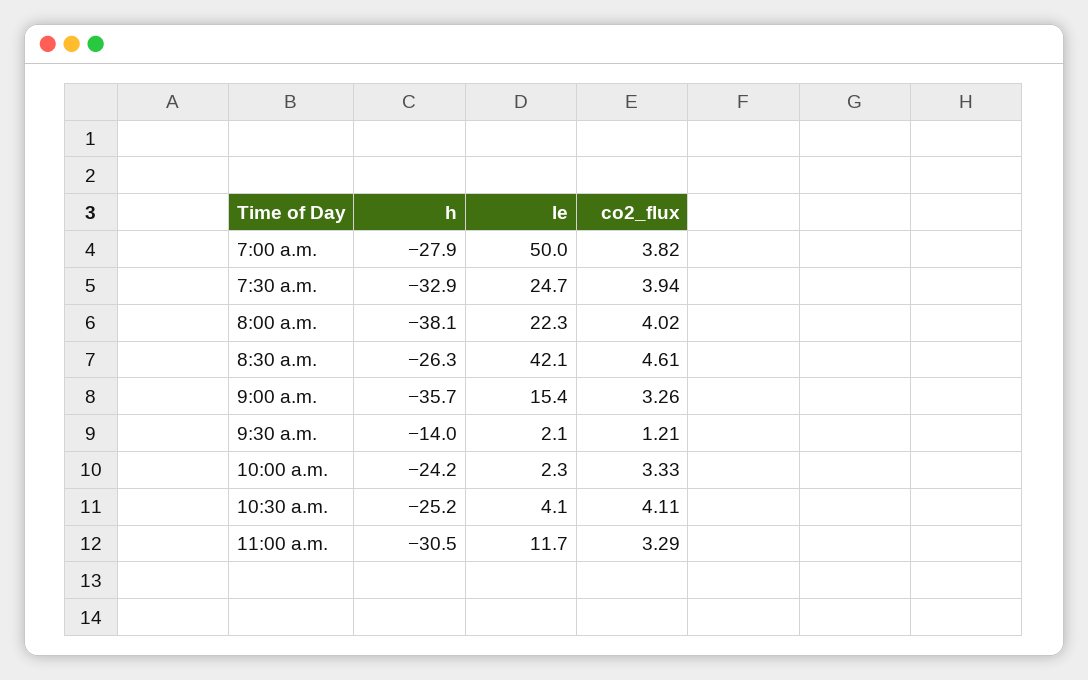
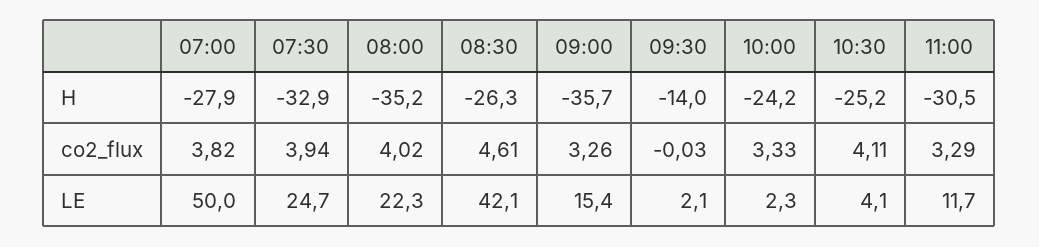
  {
    "h": {
      "7:00 a.m.": -27.9,
      "7:30 a.m.": -32.9,
-     "8:00 a.m.": -38.1,
+     "8:00 a.m.": -35.2,
      "8:30 a.m.": -26.3,
      "9:00 a.m.": -35.7,
      "9:30 a.m.": -14,
      "10:00 a.m.": -24.2,
      "10:30 a.m.": -25.2,
      "11:00 a.m.": -30.5
    },
    "le": {
      "7:00 a.m.": 50,
      "7:30 a.m.": 24.7,
      "8:00 a.m.": 22.3,
      "8:30 a.m.": 42.1,
      "9:00 a.m.": 15.4,
      "9:30 a.m.": 2.1,
      "10:00 a.m.": 2.3,
      "10:30 a.m.": 4.1,
      "11:00 a.m.": 11.7
    },
    "co2_flux": {
      "7:00 a.m.": 3.82,
      "7:30 a.m.": 3.94,
      "8:00 a.m.": 4.02,
      "8:30 a.m.": 4.61,
      "9:00 a.m.": 3.26,
-     "9:30 a.m.": 1.21,
+     "9:30 a.m.": -0.03,
      "10:00 a.m.": 3.33,
      "10:30 a.m.": 4.11,
      "11:00 a.m.": 3.29
    }
  }

